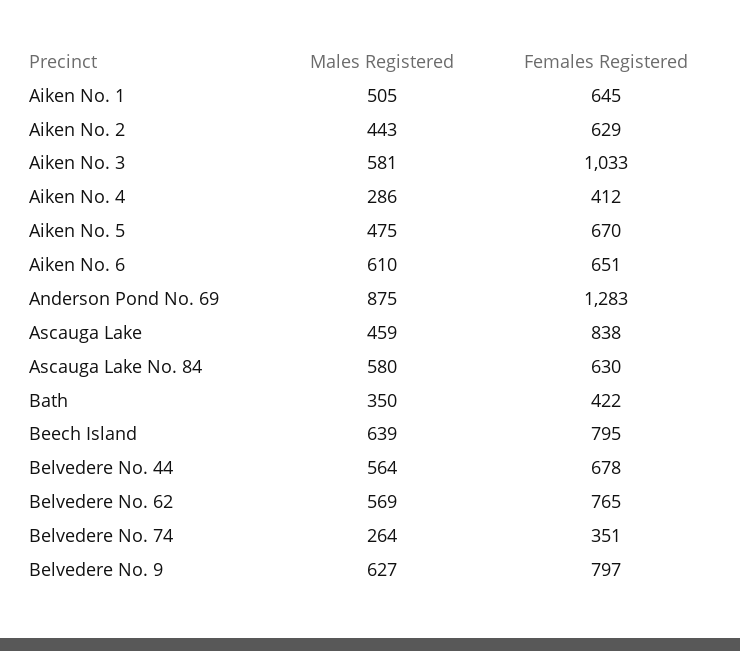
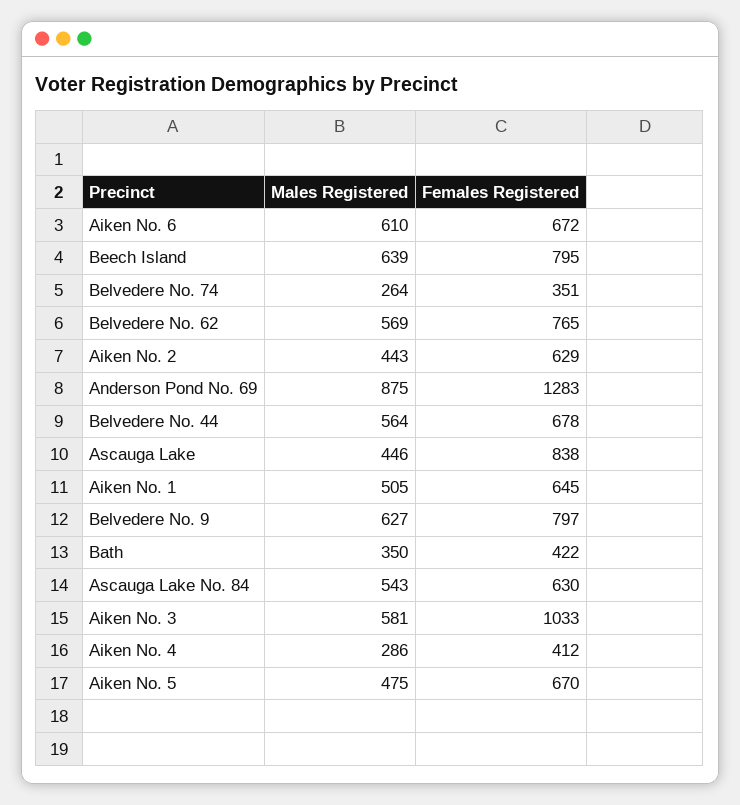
  {
    "Males Registered": {
      "Aiken No. 1": 505,
      "Aiken No. 2": 443,
      "Aiken No. 3": 581,
      "Aiken No. 4": 286,
      "Aiken No. 5": 475,
      "Aiken No. 6": 610,
      "Anderson Pond No. 69": 875,
-     "Ascauga Lake": 459,
+     "Ascauga Lake": 446,
-     "Ascauga Lake No. 84": 580,
+     "Ascauga Lake No. 84": 543,
      "Bath": 350,
      "Beech Island": 639,
      "Belvedere No. 44": 564,
      "Belvedere No. 62": 569,
      "Belvedere No. 74": 264,
      "Belvedere No. 9": 627
    },
    "Females Registered": {
      "Aiken No. 1": 645,
      "Aiken No. 2": 629,
      "Aiken No. 3": 1033,
      "Aiken No. 4": 412,
      "Aiken No. 5": 670,
-     "Aiken No. 6": 651,
+     "Aiken No. 6": 672,
      "Anderson Pond No. 69": 1283,
      "Ascauga Lake": 838,
      "Ascauga Lake No. 84": 630,
      "Bath": 422,
      "Beech Island": 795,
      "Belvedere No. 44": 678,
      "Belvedere No. 62": 765,
      "Belvedere No. 74": 351,
      "Belvedere No. 9": 797
    }
  }

